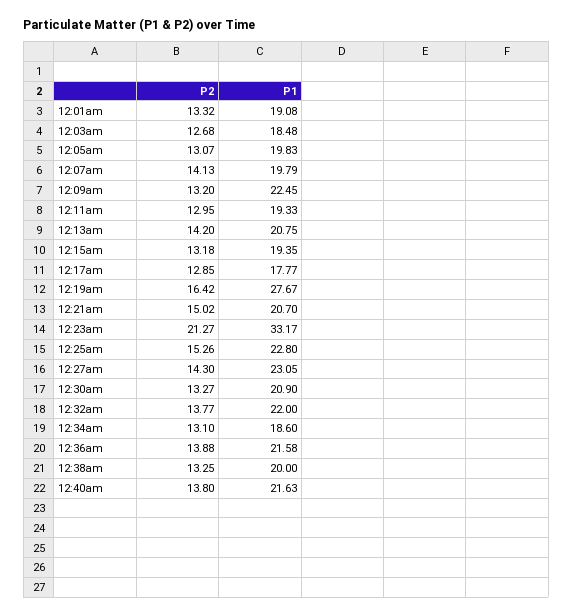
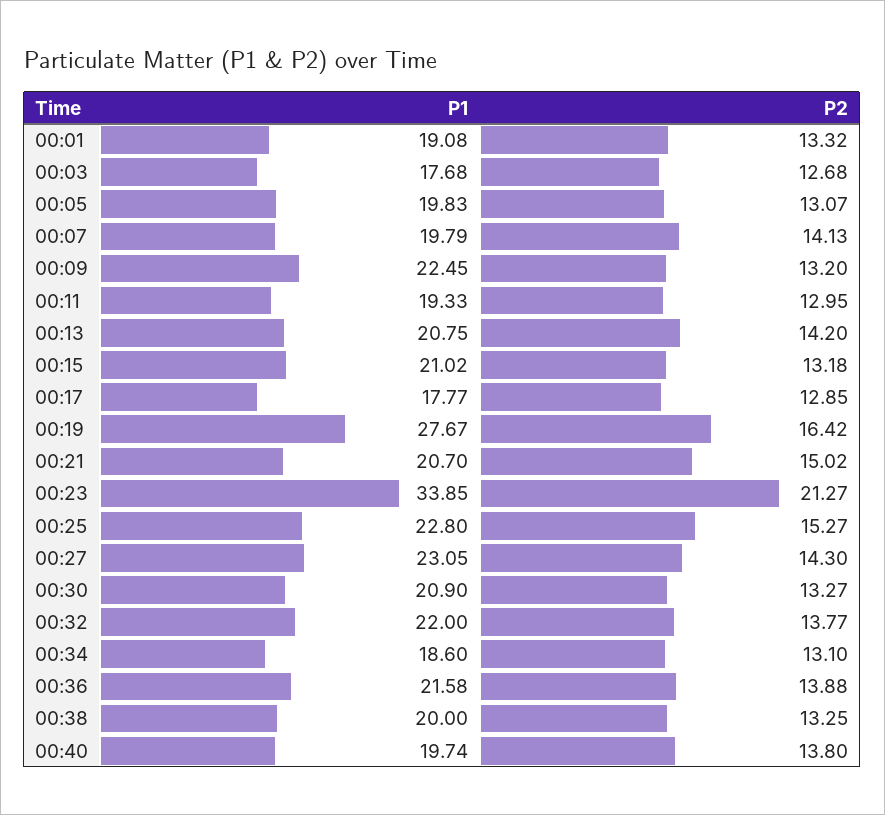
  {
    "P2": {
      "12:01am": 13.32,
      "12:03am": 12.68,
      "12:05am": 13.07,
      "12:07am": 14.13,
      "12:09am": 13.2,
      "12:11am": 12.95,
      "12:13am": 14.2,
      "12:15am": 13.18,
      "12:17am": 12.85,
      "12:19am": 16.42,
      "12:21am": 15.02,
      "12:23am": 21.27,
-     "12:25am": 15.26,
+     "12:25am": 15.27,
      "12:27am": 14.3,
      "12:30am": 13.27,
      "12:32am": 13.77,
      "12:34am": 13.1,
      "12:36am": 13.88,
      "12:38am": 13.25,
      "12:40am": 13.8
    },
    "P1": {
      "12:01am": 19.08,
-     "12:03am": 18.48,
+     "12:03am": 17.68,
      "12:05am": 19.83,
      "12:07am": 19.79,
      "12:09am": 22.45,
      "12:11am": 19.33,
      "12:13am": 20.75,
-     "12:15am": 19.35,
+     "12:15am": 21.02,
      "12:17am": 17.77,
      "12:19am": 27.67,
      "12:21am": 20.7,
-     "12:23am": 33.17,
+     "12:23am": 33.85,
      "12:25am": 22.8,
      "12:27am": 23.05,
      "12:30am": 20.9,
      "12:32am": 22,
      "12:34am": 18.6,
      "12:36am": 21.58,
      "12:38am": 20,
-     "12:40am": 21.63
+     "12:40am": 19.74
    }
  }

